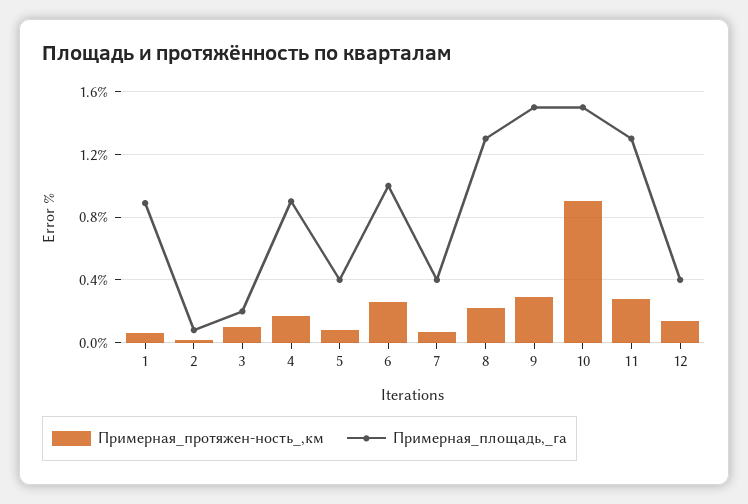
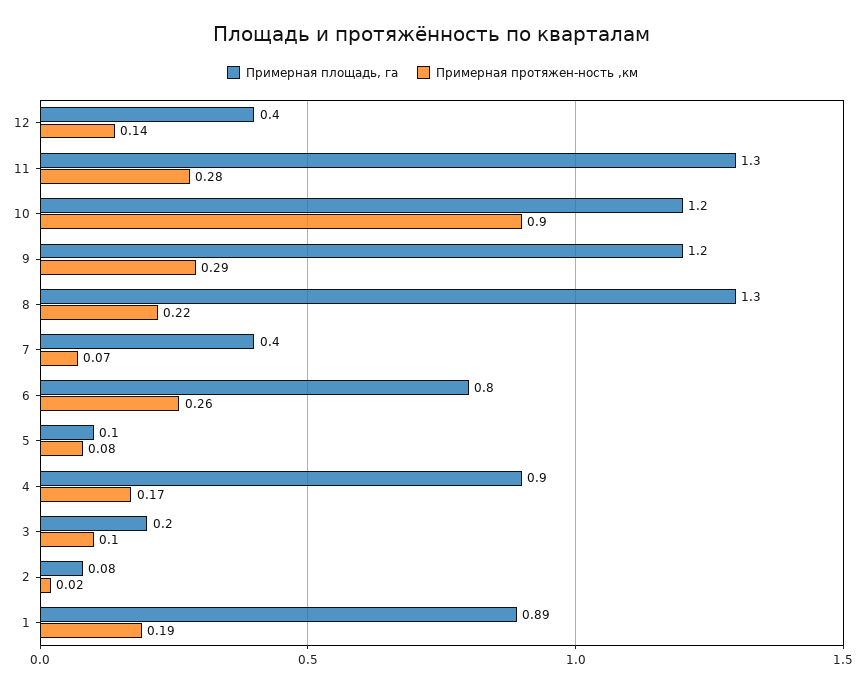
  {
    "Примерная_протяжен-ность_,км": {
-     "1": 0.05,
+     "1": 0.19,
      "2": 0.02,
      "3": 0.1,
      "4": 0.17,
      "5": 0.08,
      "6": 0.26,
      "7": 0.07,
      "8": 0.22,
      "9": 0.29,
      "10": 0.9,
      "11": 0.28,
      "12": 0.14
    },
    "Примерная_площадь,_га": {
      "1": 0.89,
      "2": 0.08,
      "3": 0.2,
      "4": 0.9,
-     "5": 0.4,
+     "5": 0.1,
-     "6": 1,
+     "6": 0.8,
      "7": 0.4,
      "8": 1.3,
-     "9": 1.5,
+     "9": 1.2,
-     "10": 1.5,
+     "10": 1.2,
      "11": 1.3,
      "12": 0.4
    }
  }

